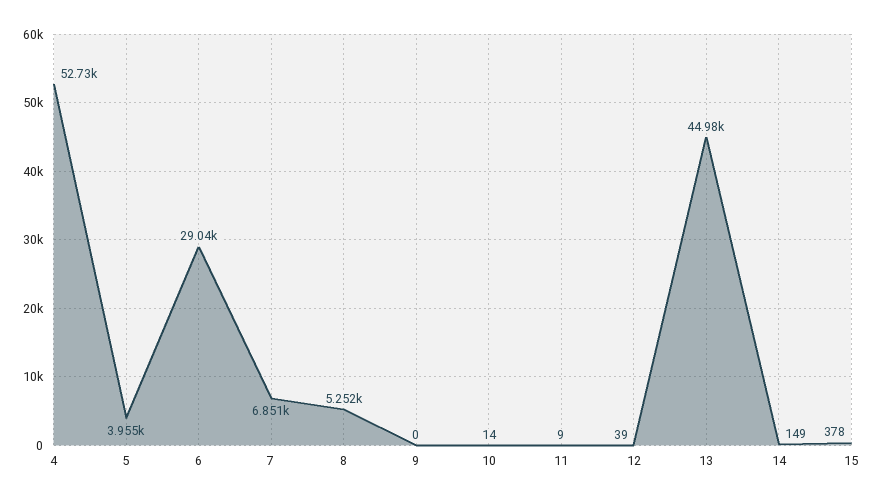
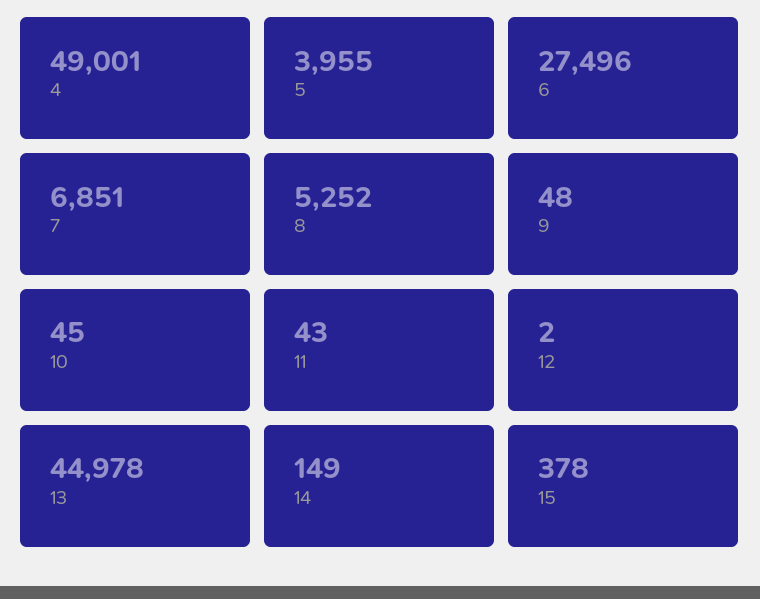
  {
-   "4": 52730,
+   "4": 49001,
    "5": 3955,
-   "6": 29040,
+   "6": 27496,
    "7": 6851,
    "8": 5252,
-   "9": 0,
+   "9": 48,
-   "10": 14,
+   "10": 45,
-   "11": 9,
+   "11": 43,
-   "12": 39,
+   "12": 2,
    "13": 44978,
    "14": 149,
    "15": 378
  }

